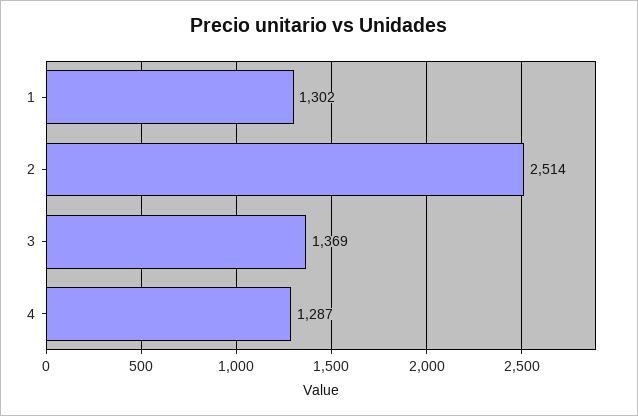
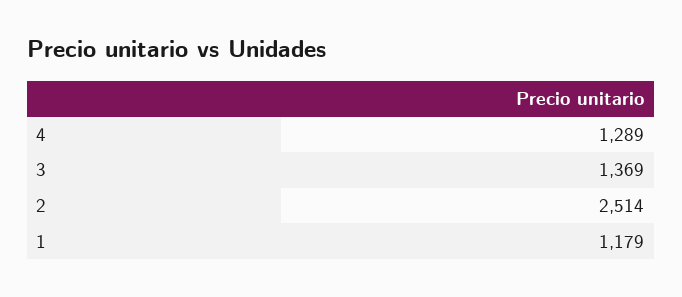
  {
-   "1": 1302,
+   "1": 1179,
    "2": 2514,
    "3": 1369,
-   "4": 1287
+   "4": 1289
  }

